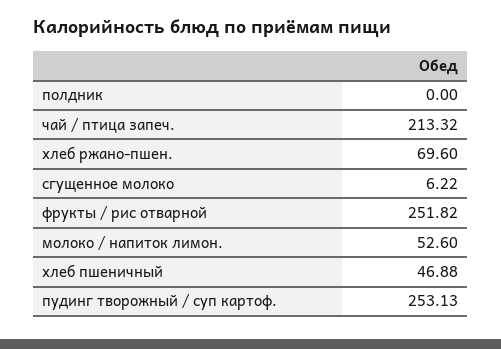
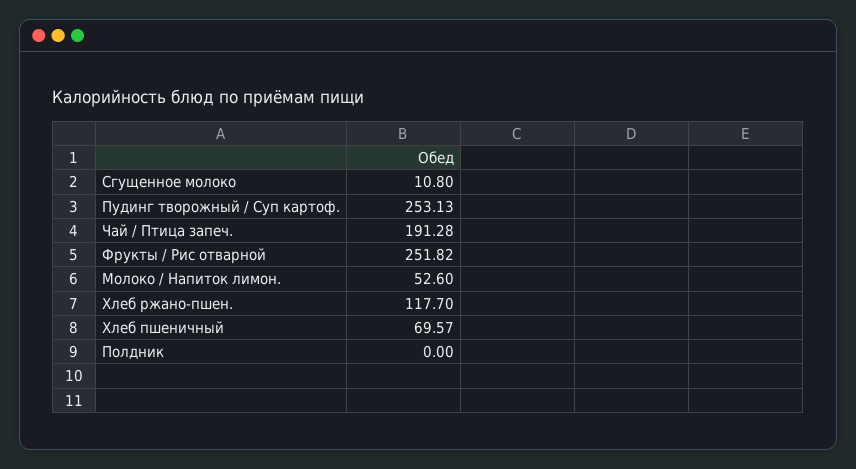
  {
    "полдник": 0,
-   "чай / птица запеч.": 213.32,
+   "чай / птица запеч.": 191.28,
-   "хлеб ржано-пшен.": 69.6,
+   "хлеб ржано-пшен.": 117.7,
-   "сгущенное молоко": 6.22,
+   "сгущенное молоко": 10.8,
    "фрукты / рис отварной": 251.82,
    "молоко / напиток лимон.": 52.6,
-   "хлеб пшеничный": 46.88,
+   "хлеб пшеничный": 69.57,
    "пудинг творожный / суп картоф.": 253.13
  }

